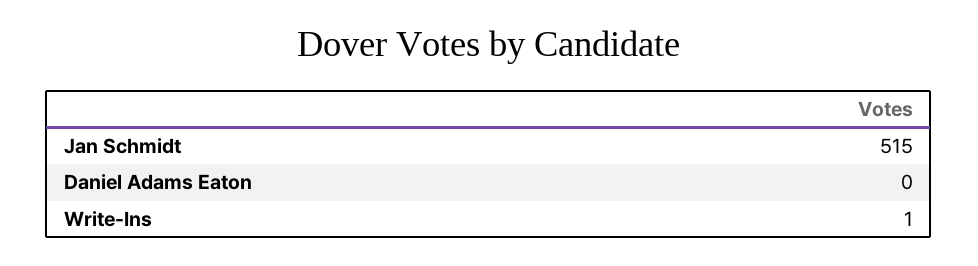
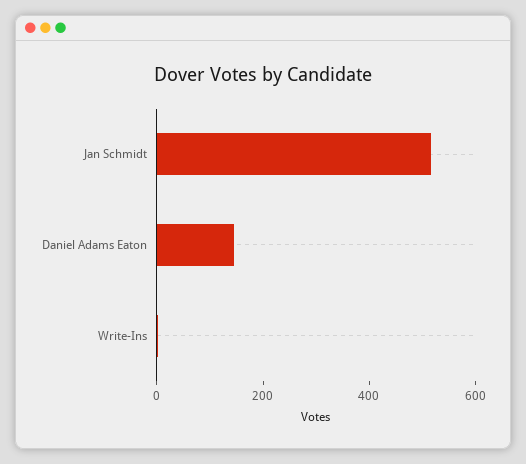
  {
    "Jan Schmidt": 515,
-   "Daniel Adams Eaton": 0,
+   "Daniel Adams Eaton": 150,
    "Write-Ins": 1
  }

